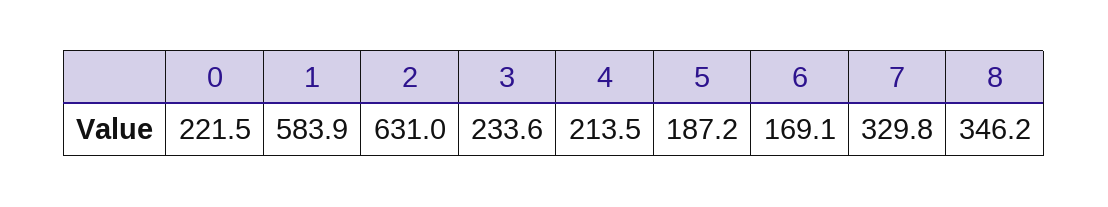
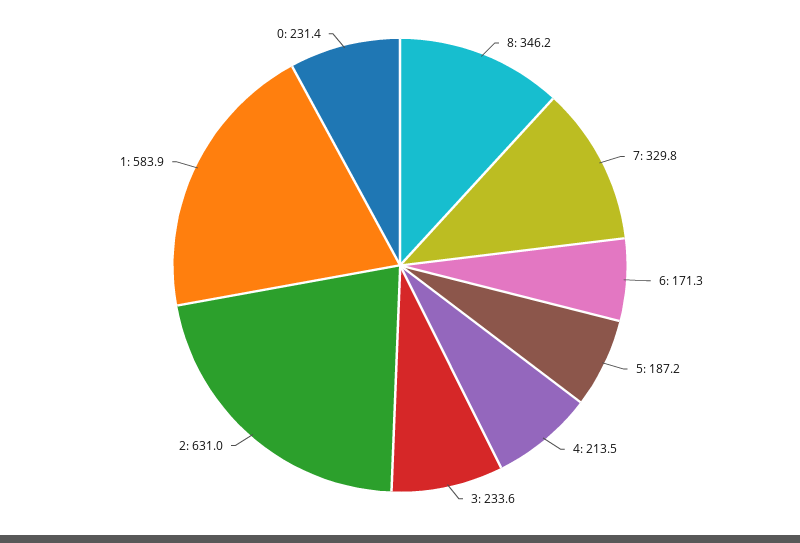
  {
-   "0": 221.5,
+   "0": 231.4,
    "1": 583.9,
    "2": 631,
    "3": 233.6,
    "4": 213.5,
    "5": 187.2,
-   "6": 169.1,
+   "6": 171.3,
    "7": 329.8,
    "8": 346.2
  }

